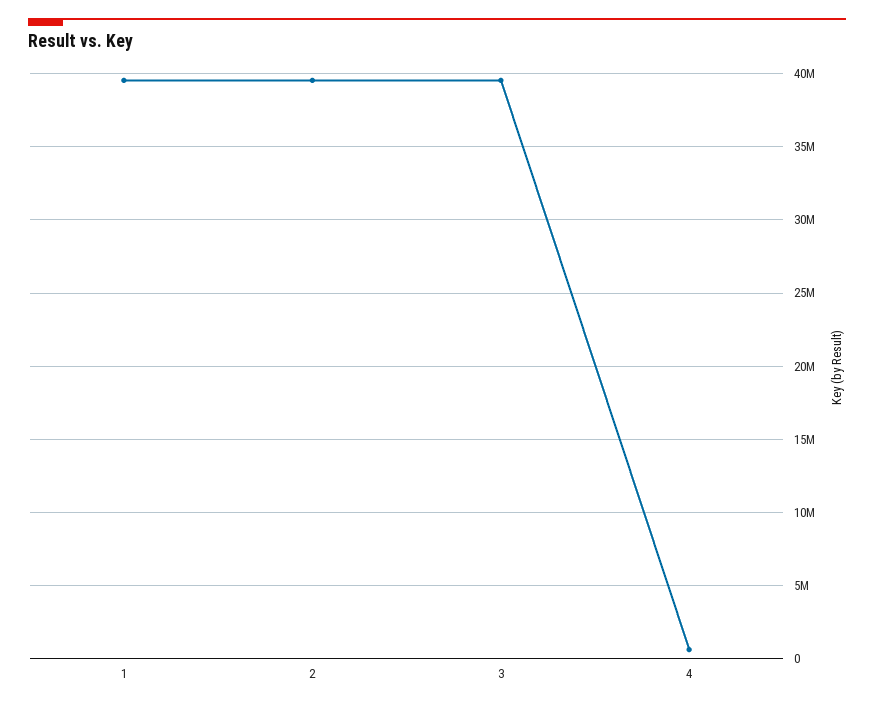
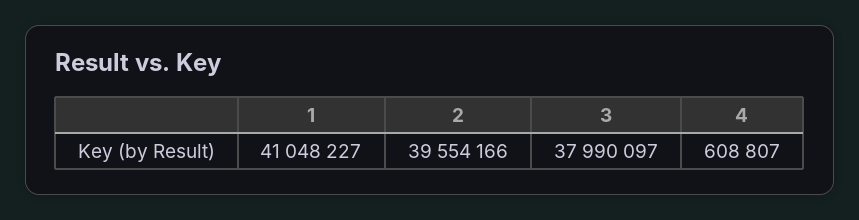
  {
-   "1": 39500000,
+   "1": 41048227,
    "2": 39554166,
-   "3": 39500000,
+   "3": 37990097,
    "4": 608807
  }

